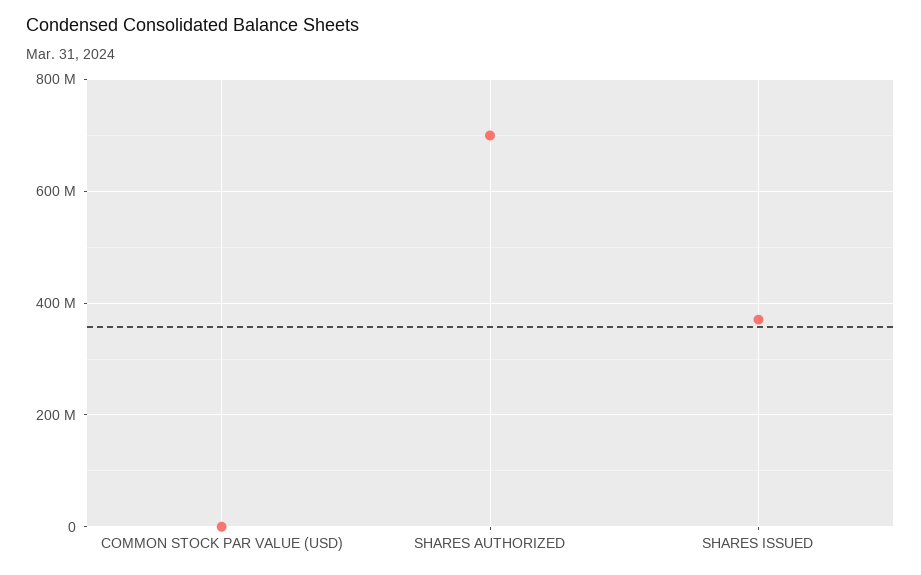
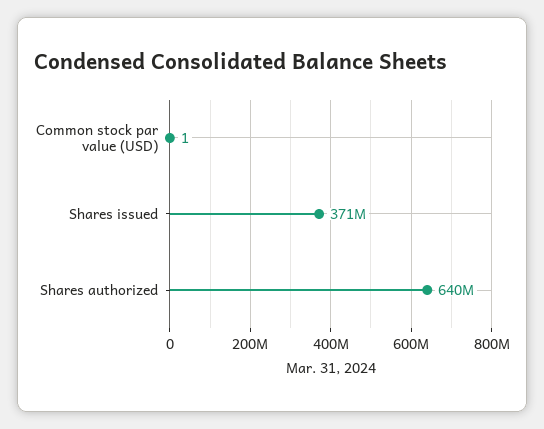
  {
    "COMMON STOCK PAR VALUE (USD)": 1,
-   "SHARES AUTHORIZED": 700000000,
+   "SHARES AUTHORIZED": 640000000,
    "SHARES ISSUED": 371000000
  }

